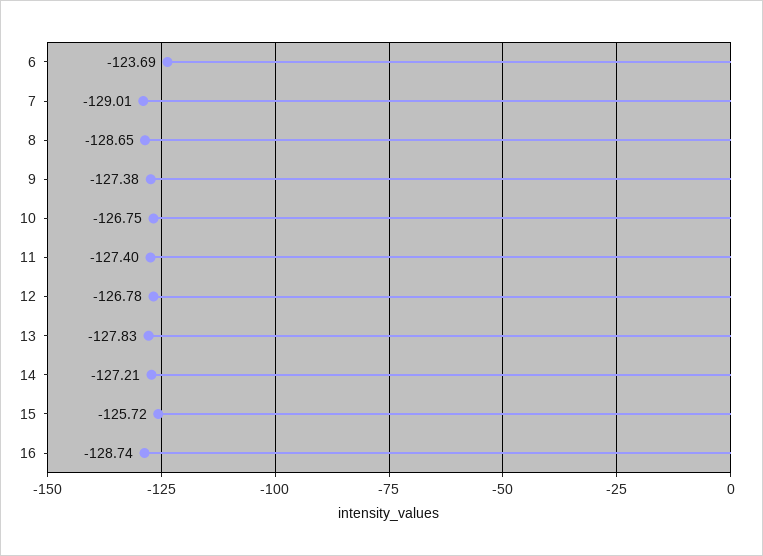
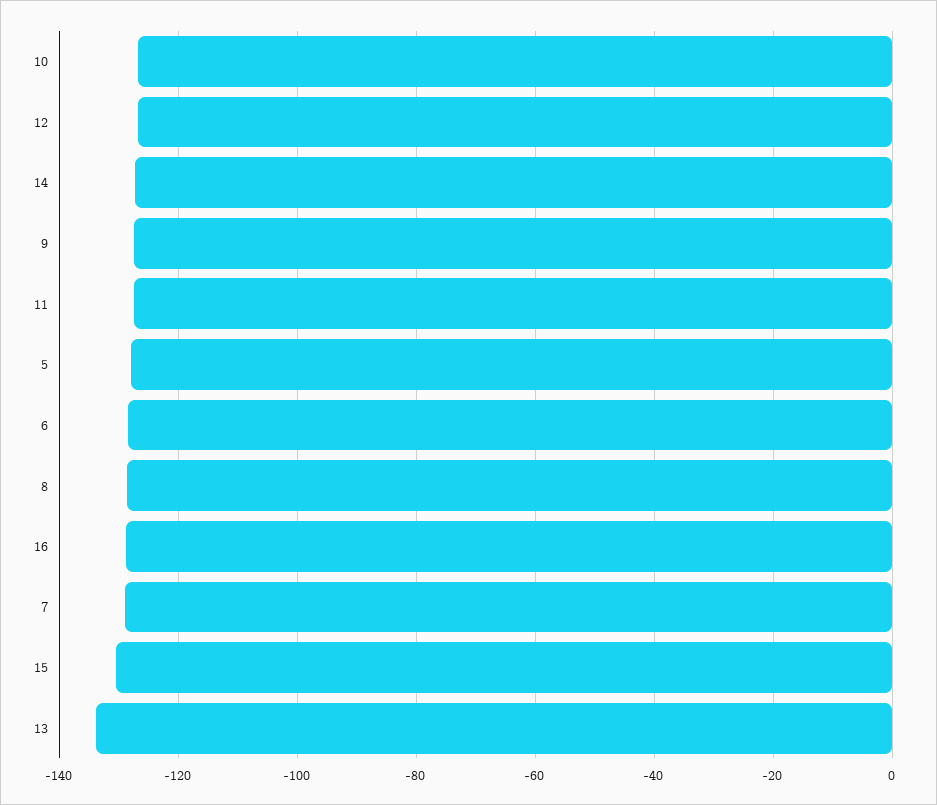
  {
-   "6": -123.69,
+   "6": -128,
    "7": -129.01,
    "8": -128.65,
    "9": -127.38,
    "10": -126.75,
    "11": -127.4,
    "12": -126.78,
-   "13": -127.83,
+   "13": -134,
    "14": -127.21,
-   "15": -125.72,
+   "15": -130,
-   "16": -128.74
+   "16": -128.74,
+   "5": -128
  }

